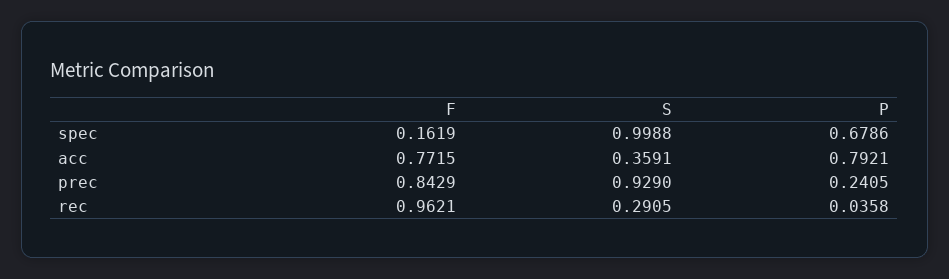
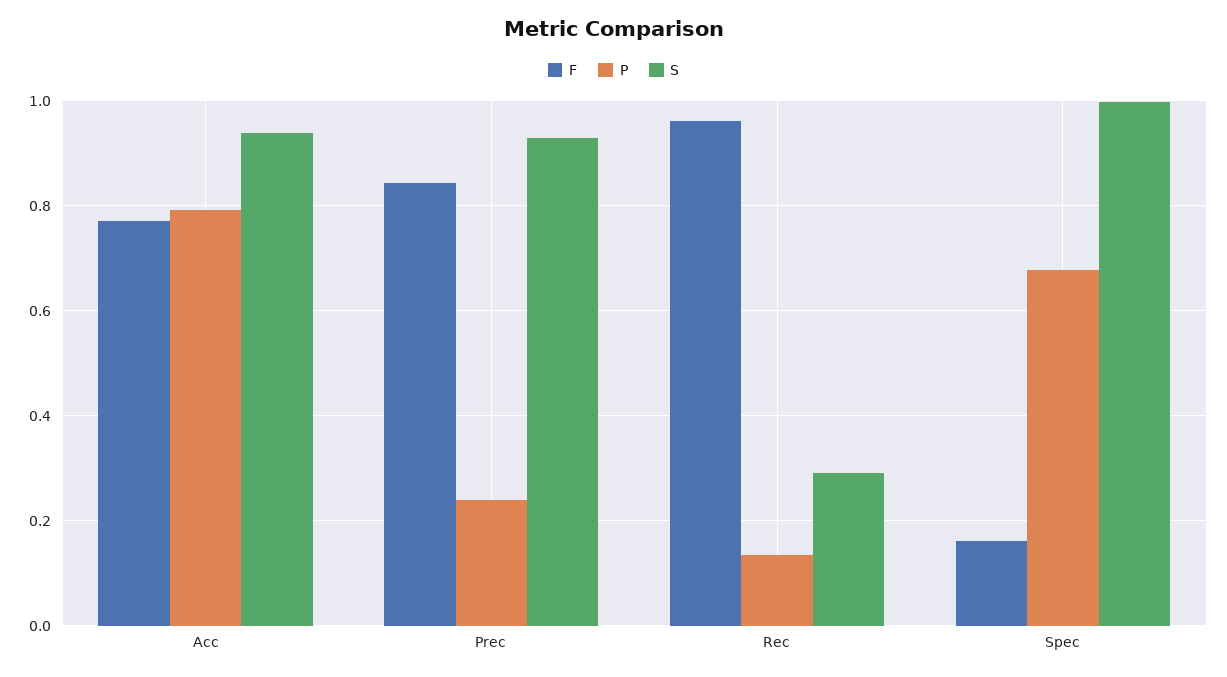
  {
    "F": {
      "spec": 0.1619,
      "acc": 0.7715,
      "prec": 0.8429,
      "rec": 0.9621
    },
    "S": {
      "spec": 0.9988,
-     "acc": 0.3591,
+     "acc": 0.94,
      "prec": 0.929,
      "rec": 0.2905
    },
    "P": {
      "spec": 0.6786,
      "acc": 0.7921,
      "prec": 0.2405,
-     "rec": 0.0358
+     "rec": 0.14
    }
  }

